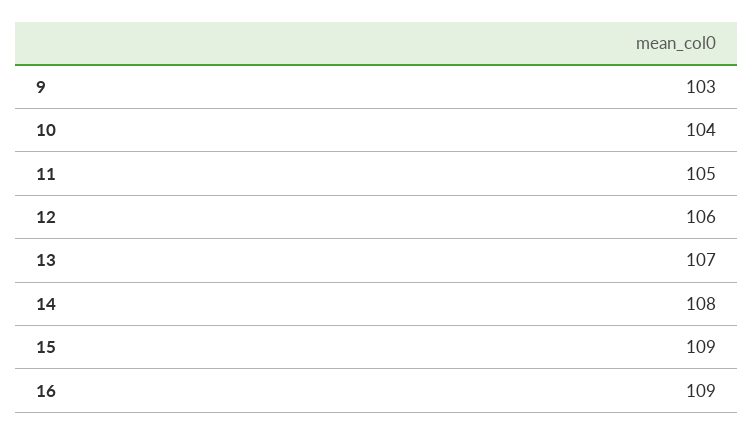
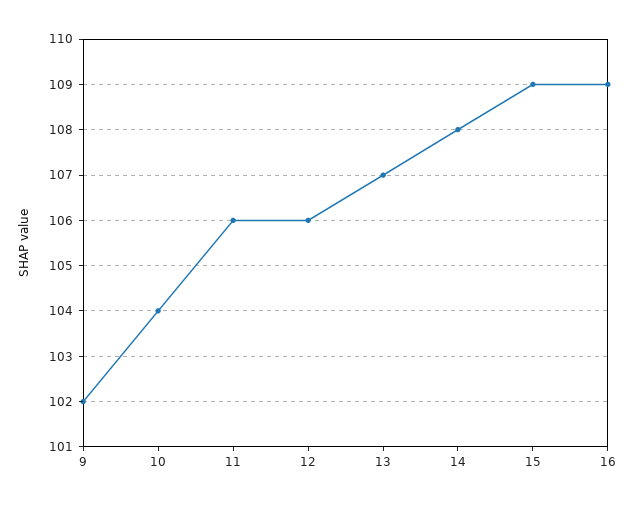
  {
-   "9": 103,
+   "9": 102,
    "10": 104,
-   "11": 105,
+   "11": 106,
    "12": 106,
    "13": 107,
    "14": 108,
    "15": 109,
    "16": 109
  }

